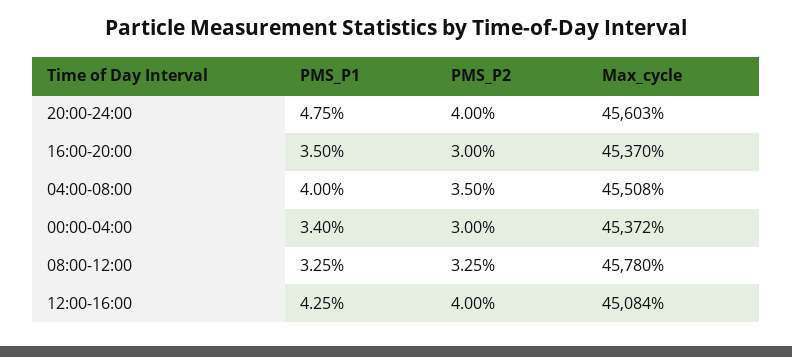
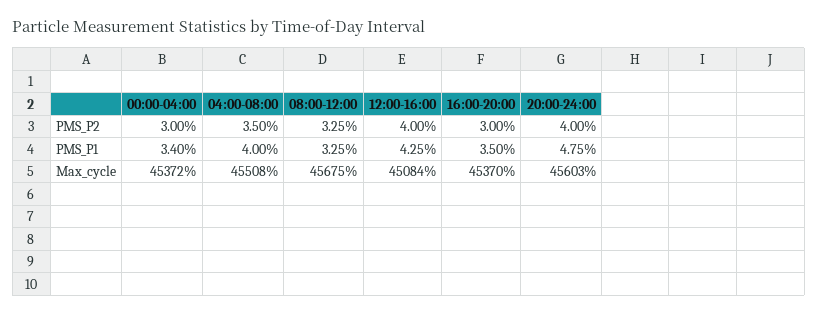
  {
    "PMS_P1": {
      "20:00-24:00": 4.75,
      "16:00-20:00": 3.5,
      "04:00-08:00": 4,
      "00:00-04:00": 3.4,
      "08:00-12:00": 3.25,
      "12:00-16:00": 4.25
    },
    "PMS_P2": {
      "20:00-24:00": 4,
      "16:00-20:00": 3,
      "04:00-08:00": 3.5,
      "00:00-04:00": 3,
      "08:00-12:00": 3.25,
      "12:00-16:00": 4
    },
    "Max_cycle": {
      "20:00-24:00": 45603,
      "16:00-20:00": 45370,
      "04:00-08:00": 45508,
      "00:00-04:00": 45372,
-     "08:00-12:00": 45780,
+     "08:00-12:00": 45675,
      "12:00-16:00": 45084
    }
  }

